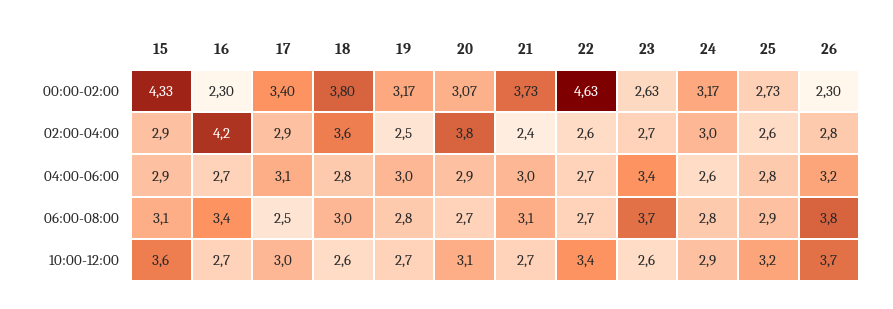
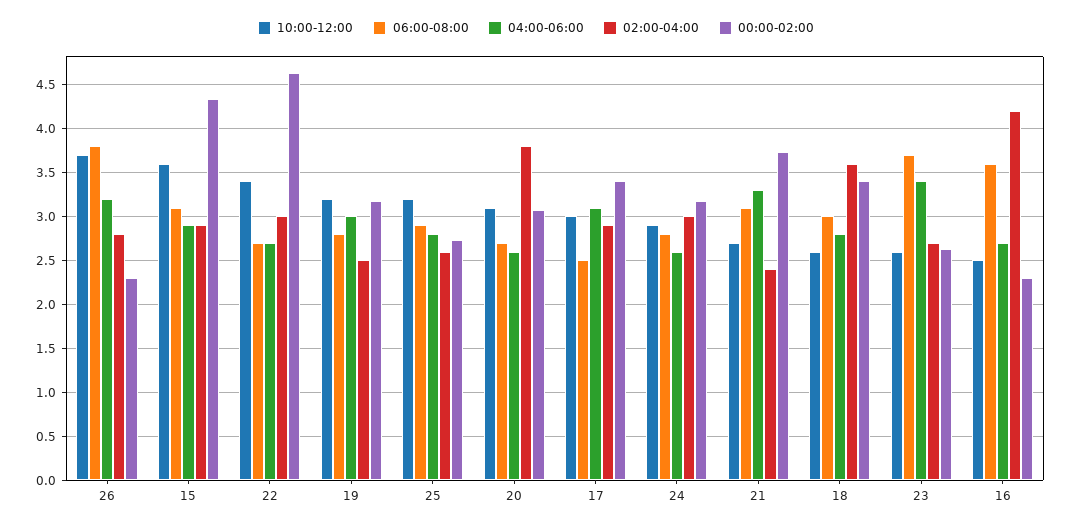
  {
    "00:00-02:00": {
      "15": 4.33,
      "16": 2.3,
      "17": 3.4,
-     "18": 3.8,
+     "18": 3.4,
      "19": 3.17,
      "20": 3.07,
      "21": 3.73,
      "22": 4.63,
      "23": 2.63,
      "24": 3.17,
      "25": 2.73,
      "26": 2.3
    },
    "02:00-04:00": {
      "15": 2.9,
      "16": 4.2,
      "17": 2.9,
      "18": 3.6,
      "19": 2.5,
      "20": 3.8,
      "21": 2.4,
-     "22": 2.6,
+     "22": 3,
      "23": 2.7,
      "24": 3,
      "25": 2.6,
      "26": 2.8
    },
    "04:00-06:00": {
      "15": 2.9,
      "16": 2.7,
      "17": 3.1,
      "18": 2.8,
      "19": 3,
-     "20": 2.9,
+     "20": 2.6,
-     "21": 3,
+     "21": 3.3,
      "22": 2.7,
      "23": 3.4,
      "24": 2.6,
      "25": 2.8,
      "26": 3.2
    },
    "06:00-08:00": {
      "15": 3.1,
-     "16": 3.4,
+     "16": 3.6,
      "17": 2.5,
      "18": 3,
      "19": 2.8,
      "20": 2.7,
      "21": 3.1,
      "22": 2.7,
      "23": 3.7,
      "24": 2.8,
      "25": 2.9,
      "26": 3.8
    },
    "10:00-12:00": {
      "15": 3.6,
-     "16": 2.7,
+     "16": 2.5,
      "17": 3,
      "18": 2.6,
-     "19": 2.7,
+     "19": 3.2,
      "20": 3.1,
      "21": 2.7,
      "22": 3.4,
      "23": 2.6,
      "24": 2.9,
      "25": 3.2,
      "26": 3.7
    }
  }

